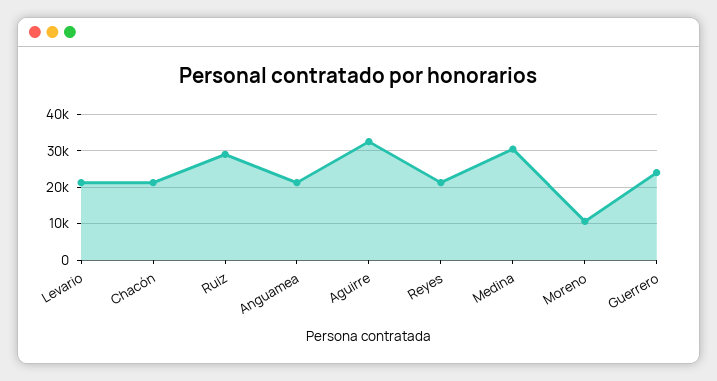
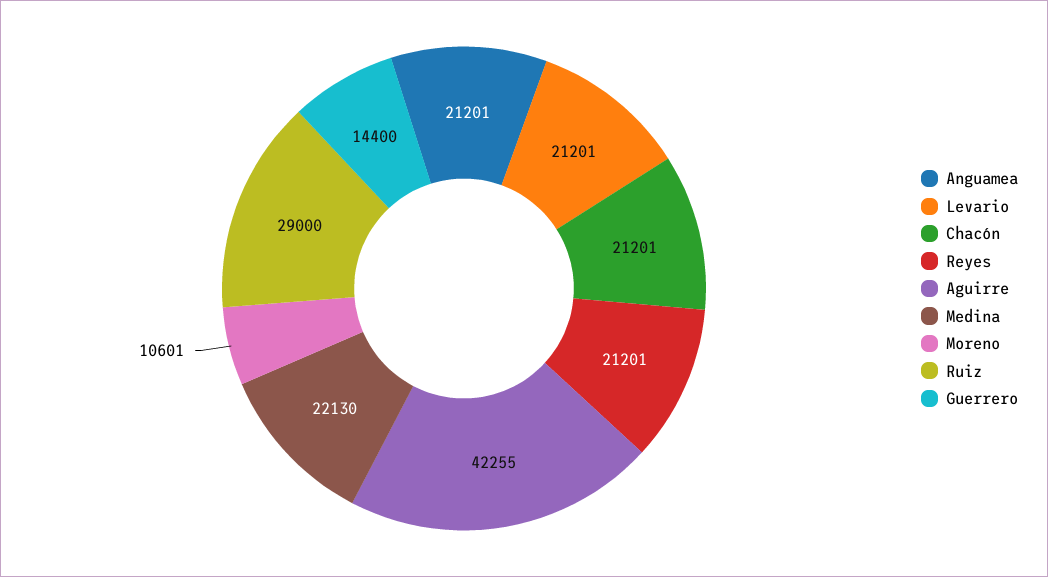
  {
    "Levario": 21201,
    "Chacón": 21201,
    "Ruiz": 29000,
    "Anguamea": 21201,
-   "Aguirre": 32000,
+   "Aguirre": 42255,
    "Reyes": 21201,
-   "Medina": 30000,
+   "Medina": 22130,
    "Moreno": 10601,
-   "Guerrero": 24000
+   "Guerrero": 14400
  }

